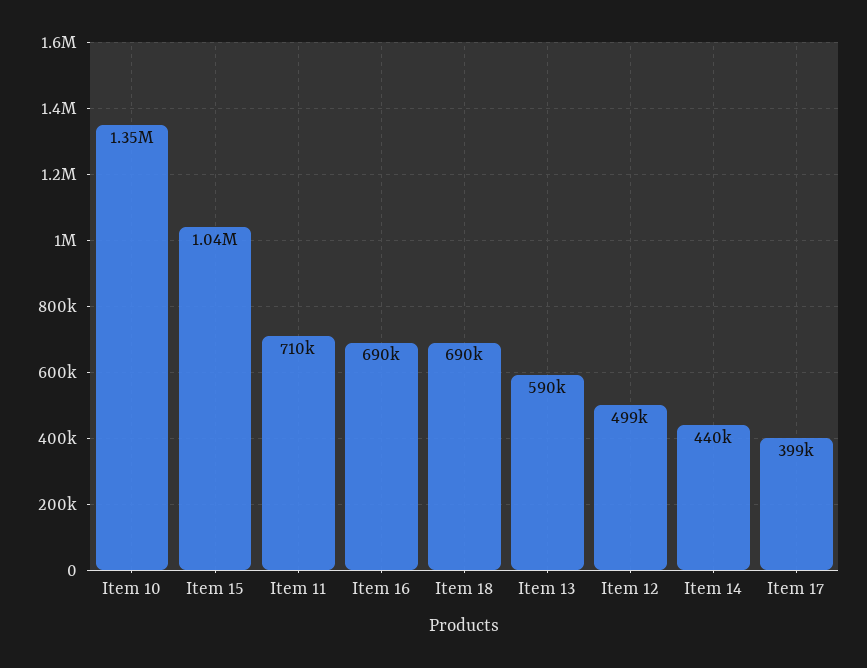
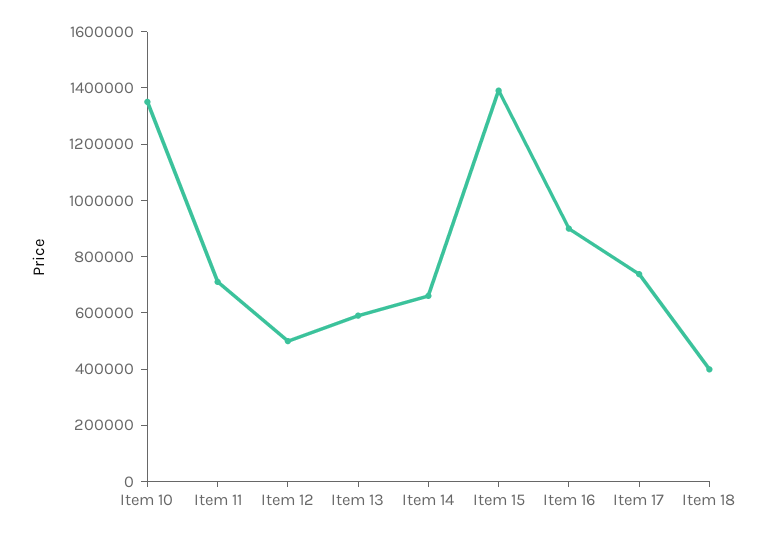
  {
    "Item 10": 1350000,
-   "Item 15": 1040000,
+   "Item 15": 1400000,
    "Item 11": 710000,
-   "Item 16": 690000,
+   "Item 16": 900000,
-   "Item 18": 690000,
+   "Item 18": 400000,
    "Item 13": 590000,
    "Item 12": 499000,
-   "Item 14": 440000,
+   "Item 14": 650000,
-   "Item 17": 399000
+   "Item 17": 750000
  }

